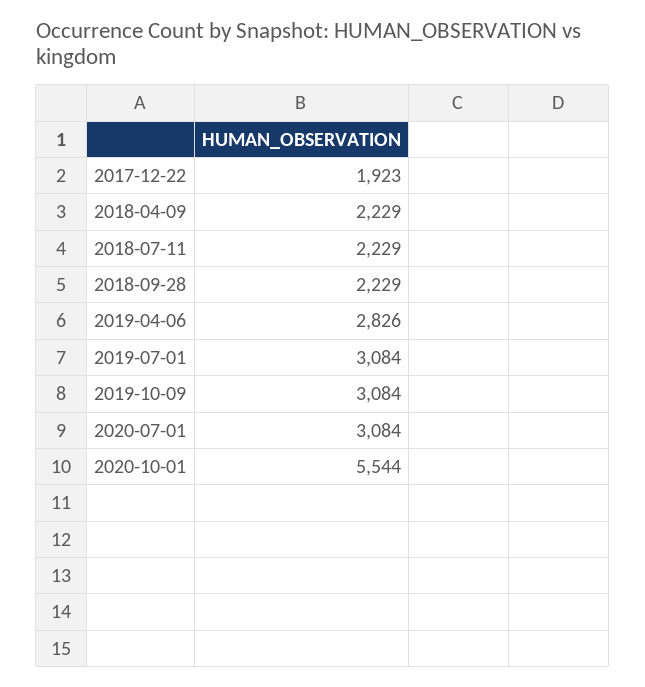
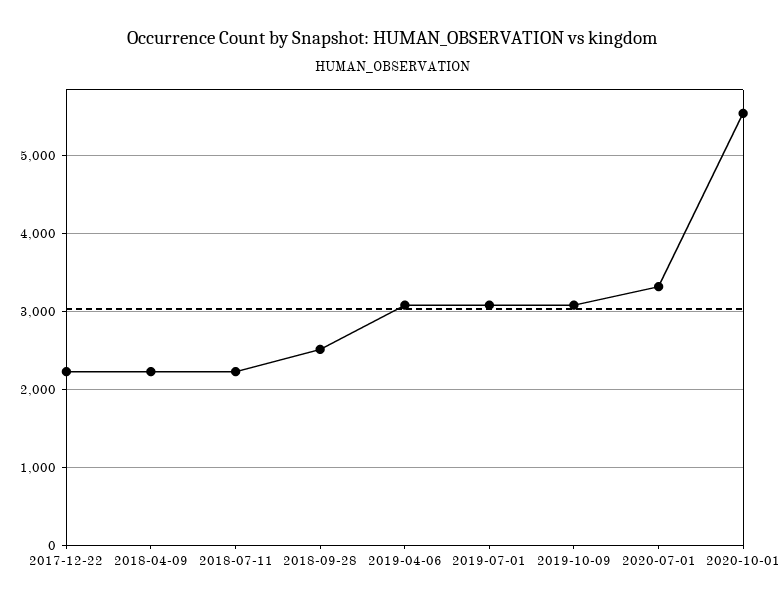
  {
-   "2017-12-22": 1923,
+   "2017-12-22": 2200,
    "2018-04-09": 2229,
    "2018-07-11": 2229,
-   "2018-09-28": 2229,
+   "2018-09-28": 2500,
-   "2019-04-06": 2826,
+   "2019-04-06": 3100,
    "2019-07-01": 3084,
    "2019-10-09": 3084,
-   "2020-07-01": 3084,
+   "2020-07-01": 3300,
    "2020-10-01": 5544
  }

